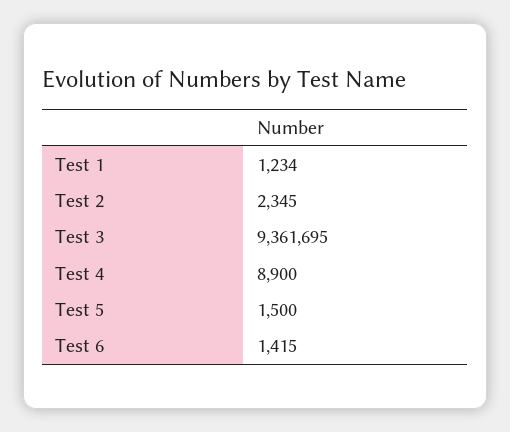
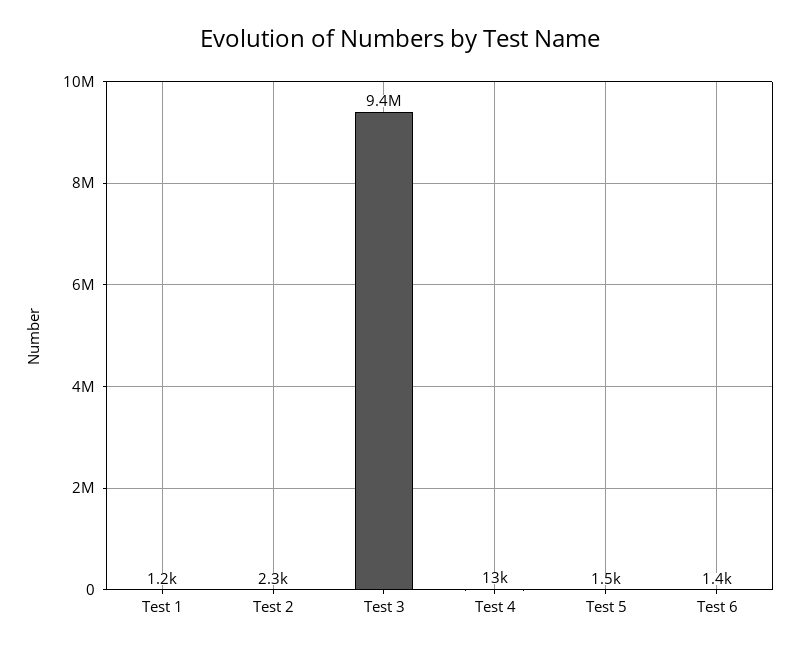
  {
    "Test 1": 1234,
    "Test 2": 2345,
    "Test 3": 9361695,
-   "Test 4": 8900,
+   "Test 4": 13000,
    "Test 5": 1500,
    "Test 6": 1415
  }

